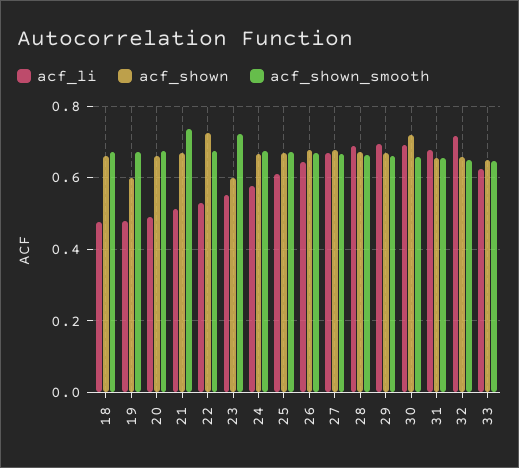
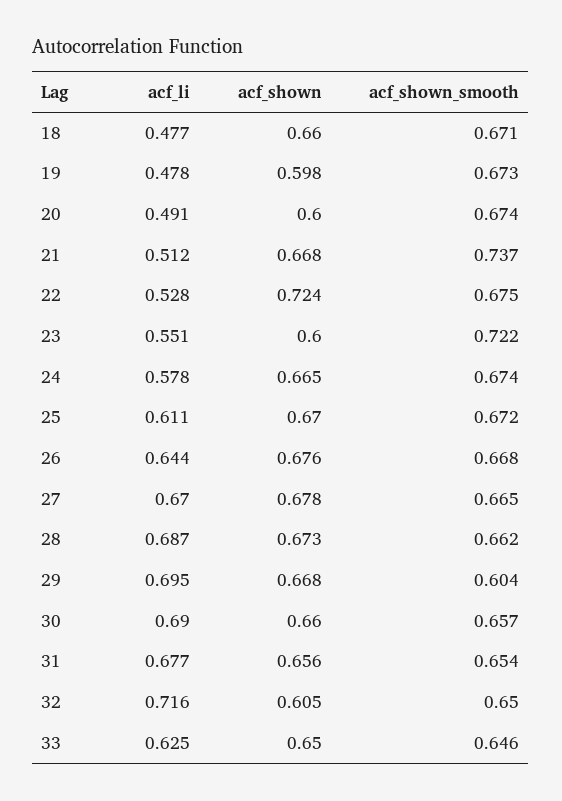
  {
    "acf_li": {
      "18": 0.477,
      "19": 0.478,
      "20": 0.491,
      "21": 0.512,
      "22": 0.528,
      "23": 0.551,
      "24": 0.578,
      "25": 0.611,
      "26": 0.644,
      "27": 0.67,
      "28": 0.687,
      "29": 0.695,
      "30": 0.69,
      "31": 0.677,
      "32": 0.716,
      "33": 0.625
    },
    "acf_shown": {
      "18": 0.66,
      "19": 0.598,
-     "20": 0.66,
+     "20": 0.6,
      "21": 0.668,
      "22": 0.724,
      "23": 0.6,
      "24": 0.665,
      "25": 0.67,
      "26": 0.676,
      "27": 0.678,
      "28": 0.673,
      "29": 0.668,
-     "30": 0.72,
+     "30": 0.66,
      "31": 0.656,
-     "32": 0.66,
+     "32": 0.605,
      "33": 0.65
    },
    "acf_shown_smooth": {
      "18": 0.671,
      "19": 0.673,
      "20": 0.674,
      "21": 0.737,
      "22": 0.675,
      "23": 0.722,
      "24": 0.674,
      "25": 0.672,
      "26": 0.668,
      "27": 0.665,
      "28": 0.662,
-     "29": 0.66,
+     "29": 0.604,
      "30": 0.657,
      "31": 0.654,
      "32": 0.65,
      "33": 0.646
    }
  }

